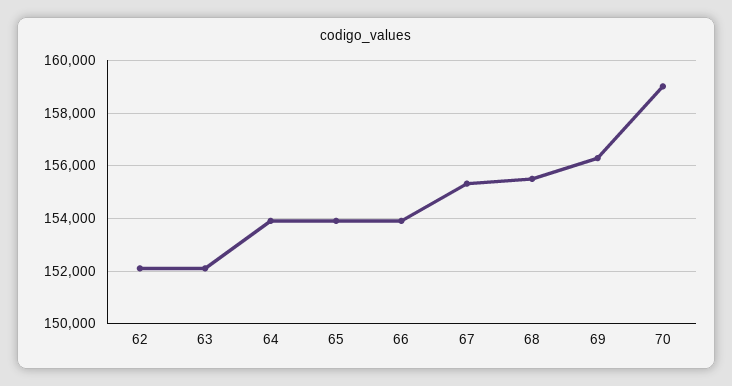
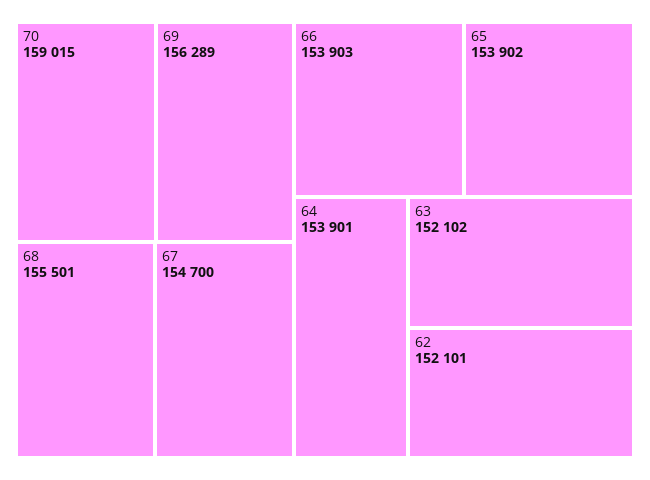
  {
    "62": 152101,
    "63": 152102,
    "64": 153901,
    "65": 153902,
    "66": 153903,
-   "67": 155250,
+   "67": 154700,
    "68": 155501,
    "69": 156289,
    "70": 159015
  }

